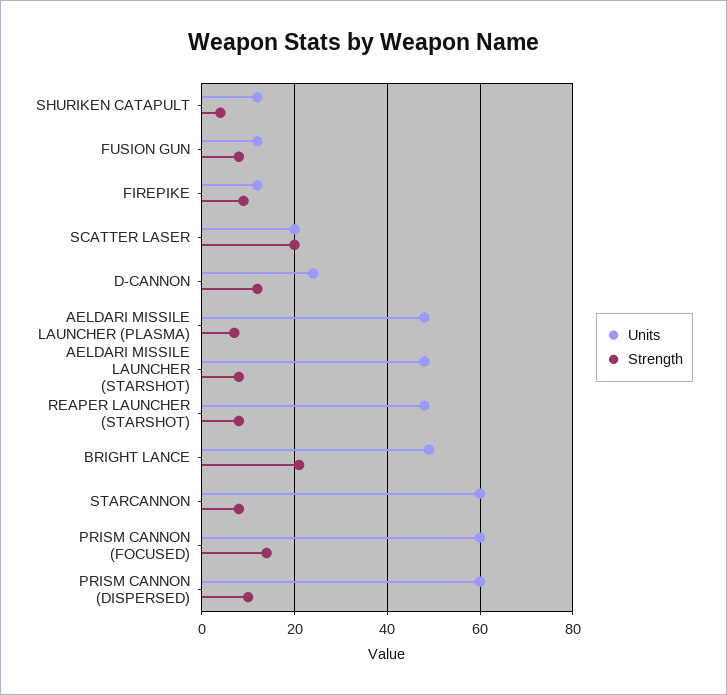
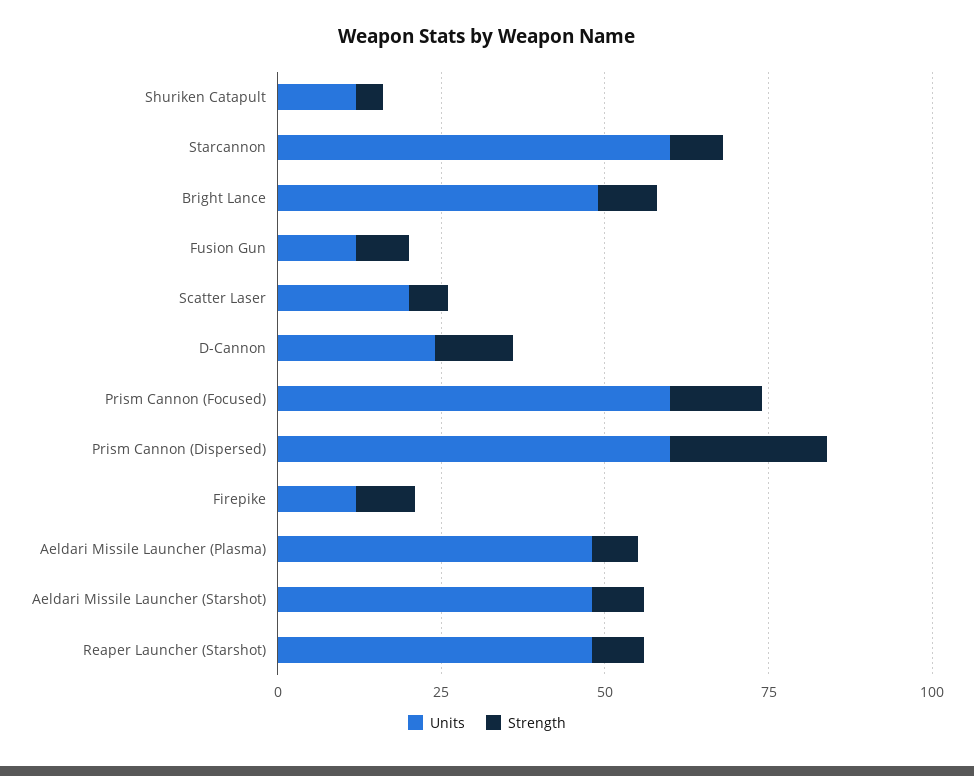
  {
    "Units": {
      "SHURIKEN CATAPULT": 10,
      "FUSION GUN": 10,
      "FIREPIKE": 10,
      "SCATTER LASER": 20,
      "D-CANNON": 25,
      "AELDARI MISSILE LAUNCHER (PLASMA)": 50,
      "AELDARI MISSILE LAUNCHER (STARSHOT)": 50,
      "REAPER LAUNCHER (STARSHOT)": 50,
      "BRIGHT LANCE": 50,
      "STARCANNON": 60,
      "PRISM CANNON (FOCUSED)": 60,
      "PRISM CANNON (DISPERSED)": 60
    },
    "Strength": {
      "SHURIKEN CATAPULT": 5,
      "FUSION GUN": 10,
      "FIREPIKE": 10,
-     "SCATTER LASER": 20,
+     "SCATTER LASER": 5,
      "D-CANNON": 10,
      "AELDARI MISSILE LAUNCHER (PLASMA)": 5,
      "AELDARI MISSILE LAUNCHER (STARSHOT)": 10,
      "REAPER LAUNCHER (STARSHOT)": 10,
-     "BRIGHT LANCE": 20,
+     "BRIGHT LANCE": 10,
      "STARCANNON": 10,
      "PRISM CANNON (FOCUSED)": 15,
-     "PRISM CANNON (DISPERSED)": 10
+     "PRISM CANNON (DISPERSED)": 25
    }
  }

